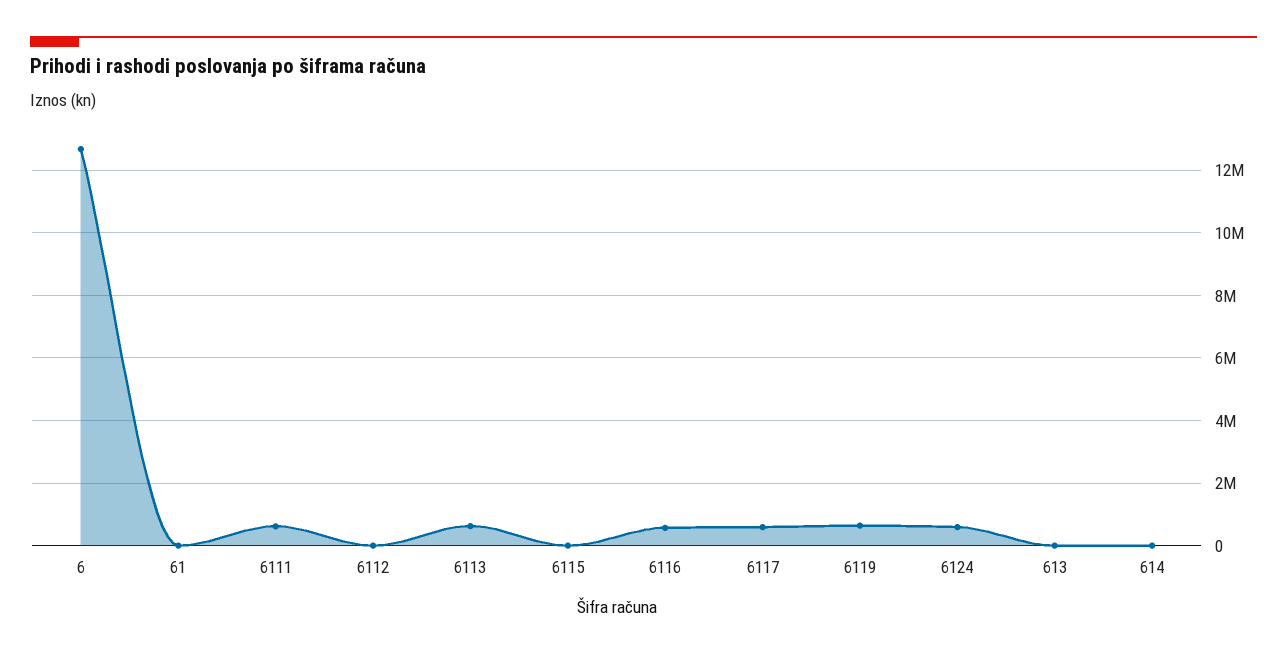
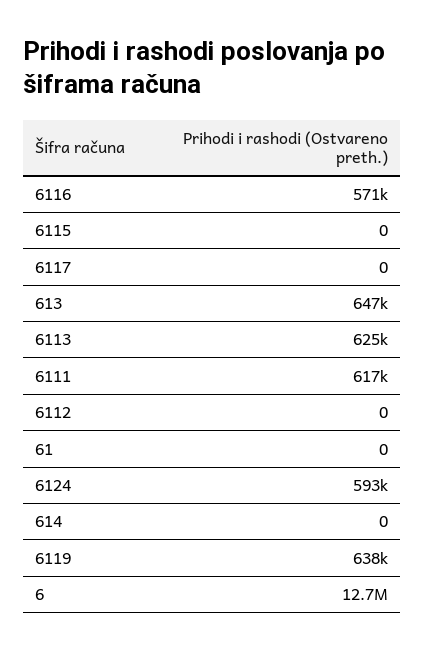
  {
    "6": 12700000,
    "61": 0,
    "6111": 617000,
    "6112": 0,
    "6113": 625000,
    "6115": 0,
    "6116": 571000,
-   "6117": 600000,
+   "6117": 0,
    "6119": 638000,
    "6124": 593000,
-   "613": 0,
+   "613": 647000,
    "614": 0
  }

